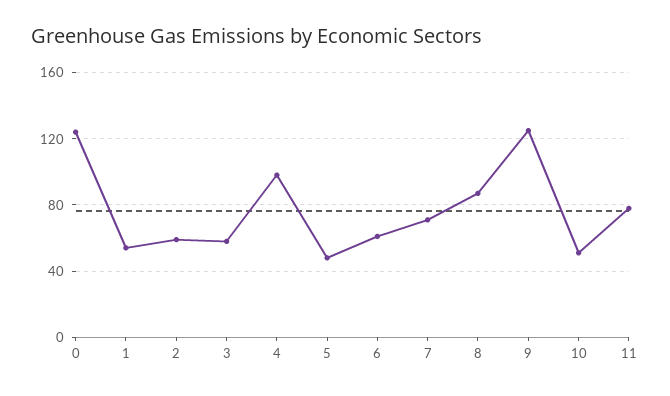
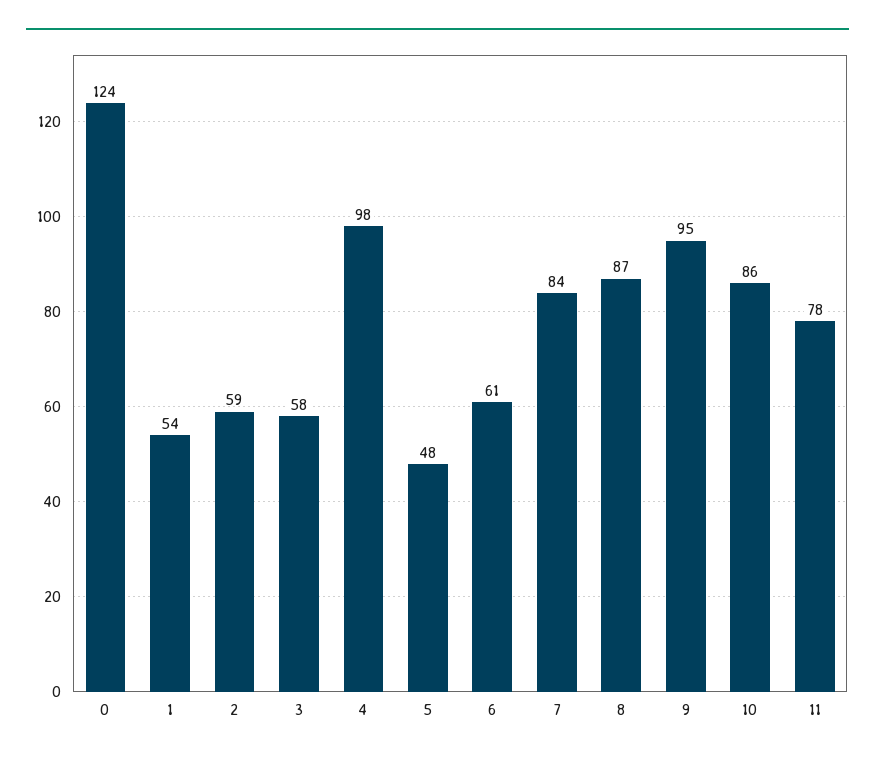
  {
    "0": 124,
    "1": 54,
    "2": 59,
    "3": 58,
    "4": 98,
    "5": 48,
    "6": 61,
-   "7": 70,
+   "7": 84,
    "8": 87,
-   "9": 125,
+   "9": 95,
-   "10": 50,
+   "10": 86,
    "11": 78
  }

